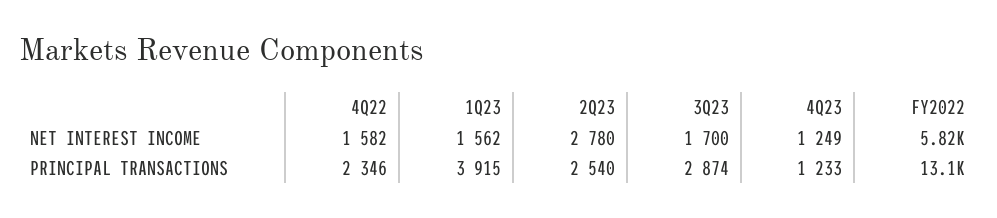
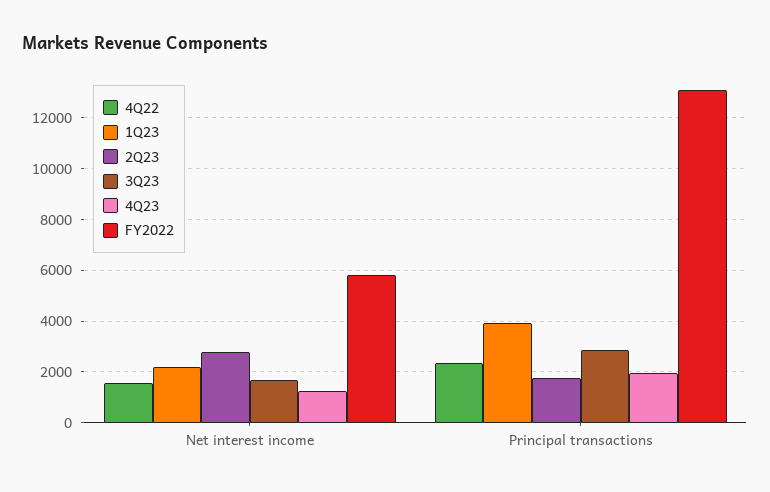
  {
    "4Q22": {
      "NET INTEREST INCOME": 1582,
      "PRINCIPAL TRANSACTIONS": 2346
    },
    "1Q23": {
-     "NET INTEREST INCOME": 1562,
+     "NET INTEREST INCOME": 2250,
      "PRINCIPAL TRANSACTIONS": 3915
    },
    "2Q23": {
      "NET INTEREST INCOME": 2780,
-     "PRINCIPAL TRANSACTIONS": 2540
+     "PRINCIPAL TRANSACTIONS": 1750
    },
    "3Q23": {
      "NET INTEREST INCOME": 1700,
      "PRINCIPAL TRANSACTIONS": 2874
    },
    "4Q23": {
      "NET INTEREST INCOME": 1249,
-     "PRINCIPAL TRANSACTIONS": 1233
+     "PRINCIPAL TRANSACTIONS": 2000
    },
    "FY2022": {
      "NET INTEREST INCOME": 5820,
      "PRINCIPAL TRANSACTIONS": 13100
    }
  }

